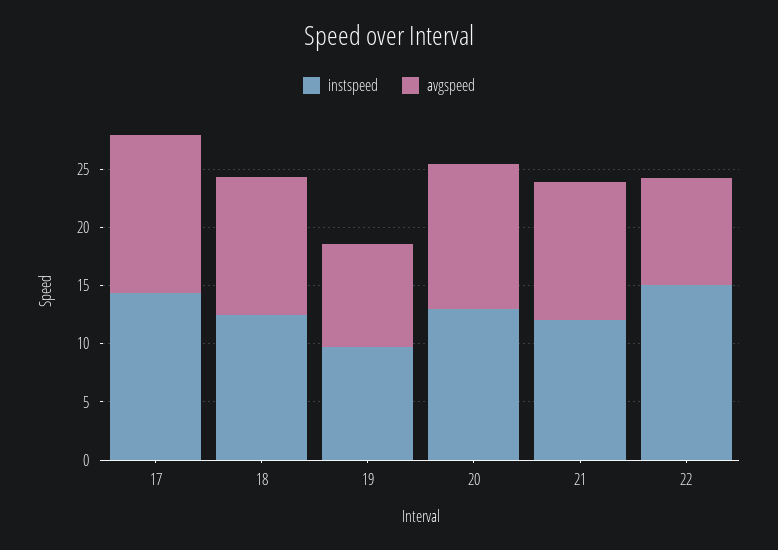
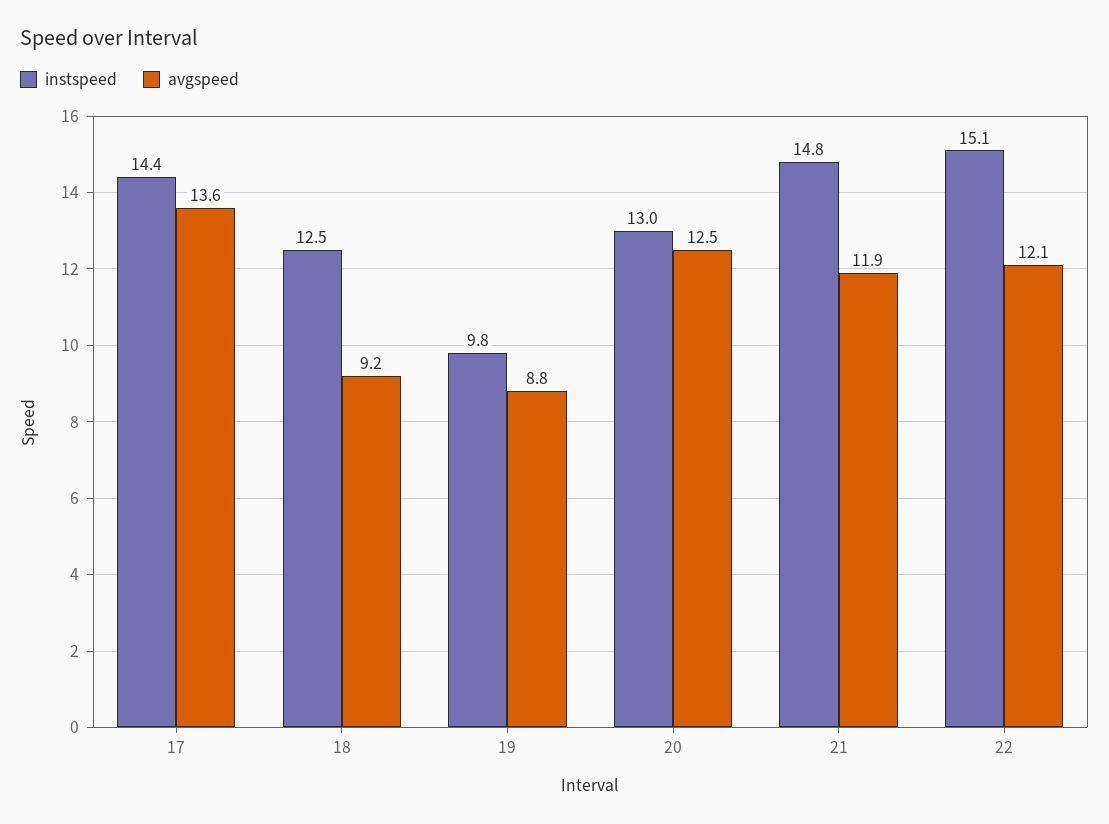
  {
    "instspeed": {
      "17": 14.4,
      "18": 12.5,
      "19": 9.8,
      "20": 13,
-     "21": 12,
+     "21": 14.8,
      "22": 15.1
    },
    "avgspeed": {
      "17": 13.6,
-     "18": 12,
+     "18": 9.2,
      "19": 8.8,
      "20": 12.5,
      "21": 11.9,
-     "22": 9
+     "22": 12.1
    }
  }

